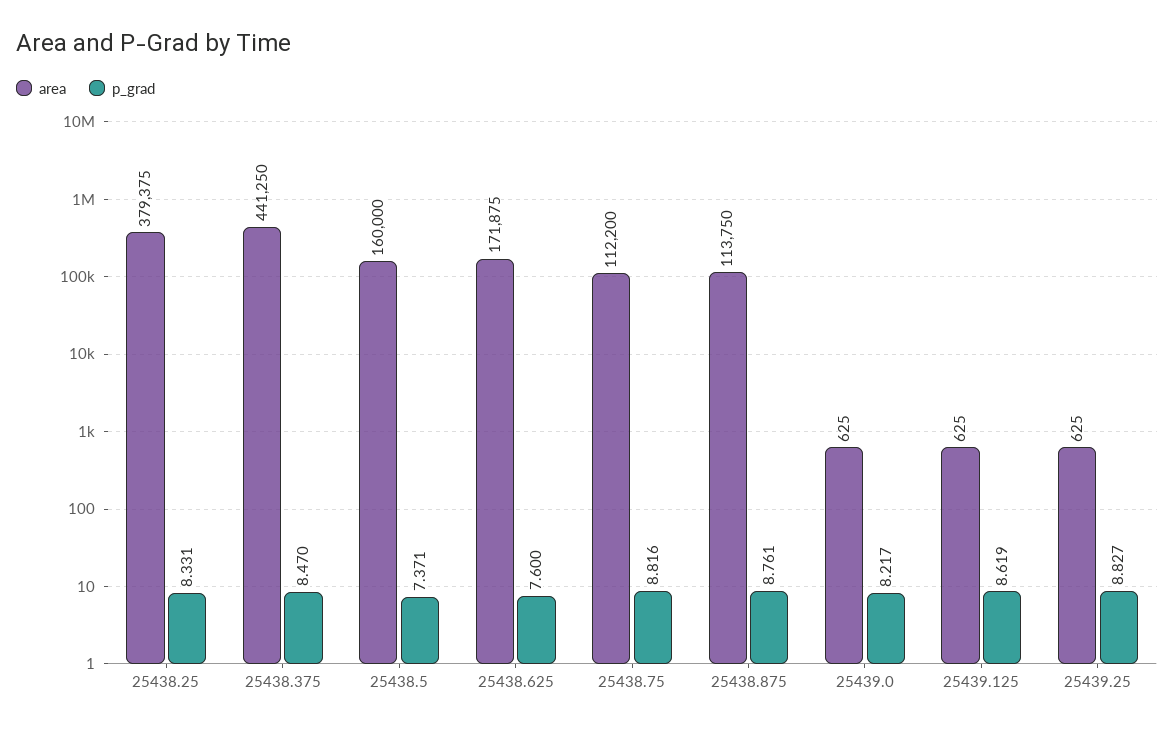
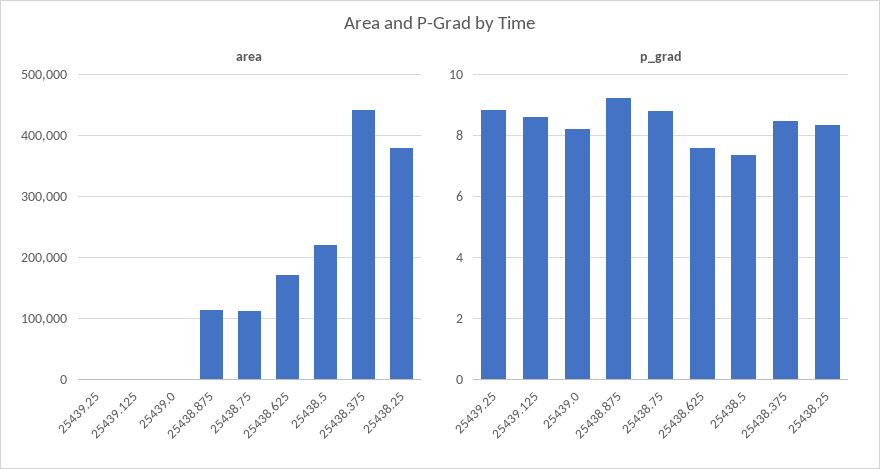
  {
    "area": {
      "25438.25": 379375,
      "25438.375": 441250,
-     "25438.5": 160000,
+     "25438.5": 220000,
      "25438.625": 171875,
      "25438.75": 112200,
      "25438.875": 113750,
      "25439.0": 625,
      "25439.125": 625,
      "25439.25": 625
    },
    "p_grad": {
      "25438.25": 8.331,
      "25438.375": 8.47,
      "25438.5": 7.371,
      "25438.625": 7.6,
      "25438.75": 8.816,
-     "25438.875": 8.761,
+     "25438.875": 9.2,
      "25439.0": 8.217,
      "25439.125": 8.619,
      "25439.25": 8.827
    }
  }

